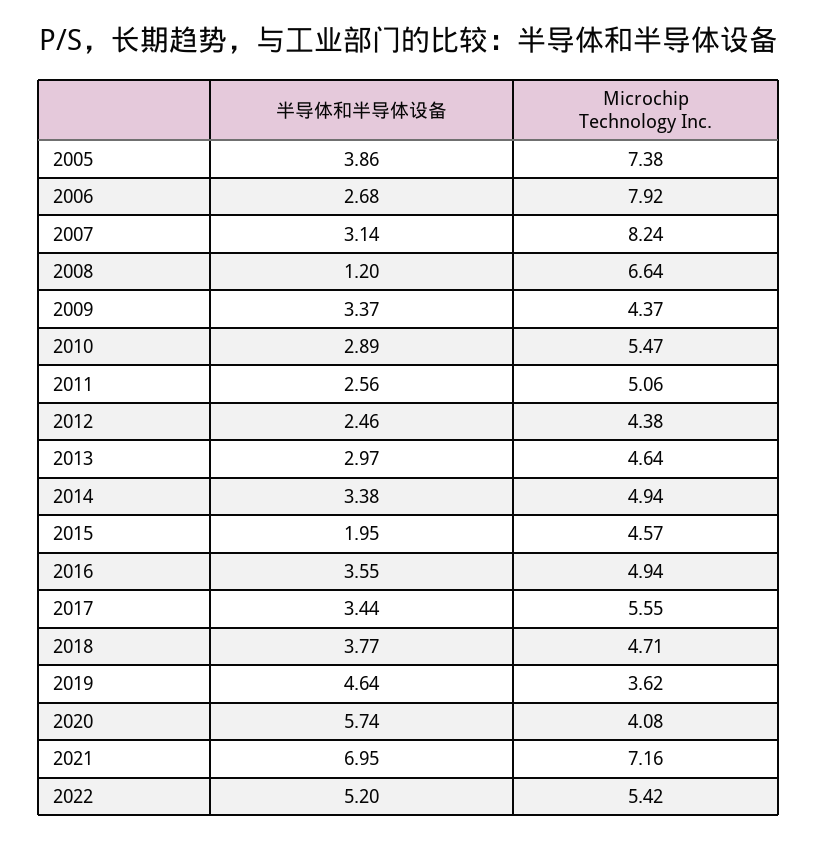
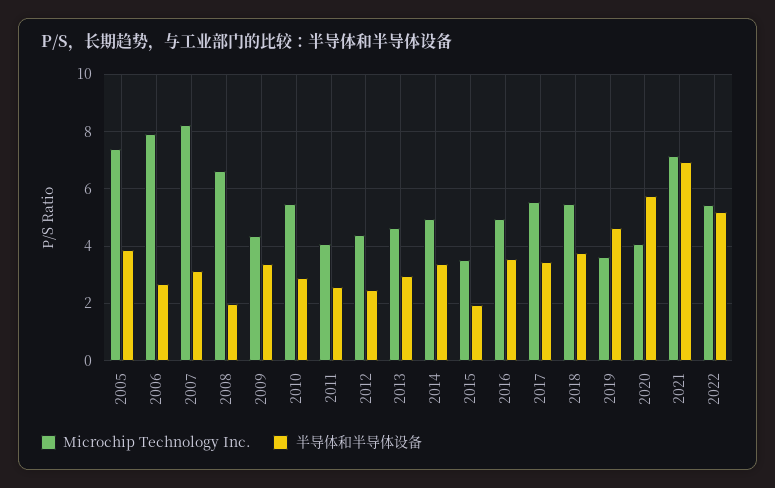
  {
    "半导体和半导体设备": {
      "2005": 3.86,
      "2006": 2.68,
      "2007": 3.14,
-     "2008": 1.2,
+     "2008": 2,
      "2009": 3.37,
      "2010": 2.89,
      "2011": 2.56,
      "2012": 2.46,
      "2013": 2.97,
      "2014": 3.38,
      "2015": 1.95,
      "2016": 3.55,
      "2017": 3.44,
      "2018": 3.77,
      "2019": 4.64,
      "2020": 5.74,
      "2021": 6.95,
      "2022": 5.2
    },
    "Microchip Technology Inc.": {
      "2005": 7.38,
      "2006": 7.92,
      "2007": 8.24,
      "2008": 6.64,
      "2009": 4.37,
      "2010": 5.47,
-     "2011": 5.06,
+     "2011": 4,
      "2012": 4.38,
      "2013": 4.64,
      "2014": 4.94,
-     "2015": 4.57,
+     "2015": 3.5,
      "2016": 4.94,
      "2017": 5.55,
-     "2018": 4.71,
+     "2018": 5.5,
      "2019": 3.62,
      "2020": 4.08,
      "2021": 7.16,
      "2022": 5.42
    }
  }

